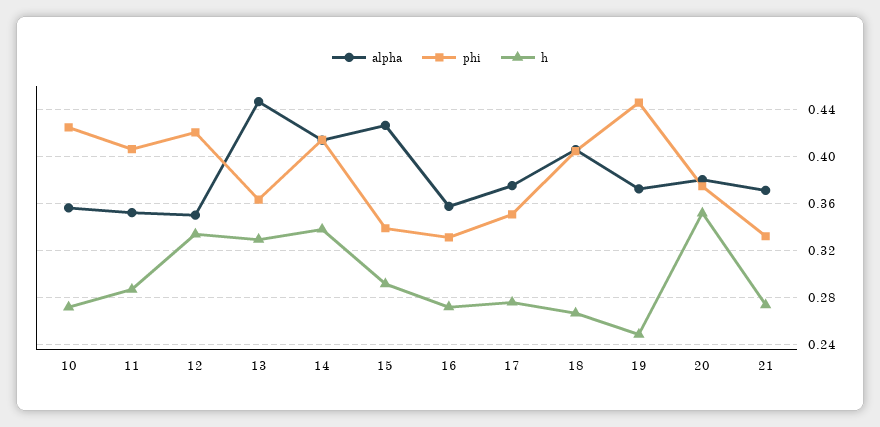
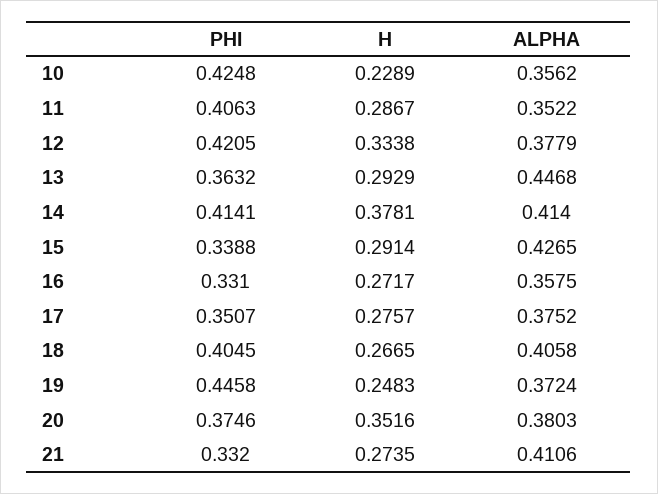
  {
    "alpha": {
      "10": 0.3562,
      "11": 0.3522,
-     "12": 0.35,
+     "12": 0.3779,
      "13": 0.4468,
      "14": 0.414,
      "15": 0.4265,
      "16": 0.3575,
      "17": 0.3752,
      "18": 0.4058,
      "19": 0.3724,
      "20": 0.3803,
-     "21": 0.37
+     "21": 0.4106
    },
    "phi": {
      "10": 0.4248,
      "11": 0.4063,
      "12": 0.4205,
      "13": 0.3632,
      "14": 0.4141,
      "15": 0.3388,
      "16": 0.331,
      "17": 0.3507,
      "18": 0.4045,
      "19": 0.4458,
      "20": 0.3746,
      "21": 0.332
    },
    "h": {
-     "10": 0.27,
+     "10": 0.2289,
      "11": 0.2867,
      "12": 0.3338,
-     "13": 0.33,
+     "13": 0.2929,
-     "14": 0.34,
+     "14": 0.3781,
      "15": 0.2914,
      "16": 0.2717,
      "17": 0.2757,
      "18": 0.2665,
      "19": 0.2483,
      "20": 0.3516,
      "21": 0.2735
    }
  }

